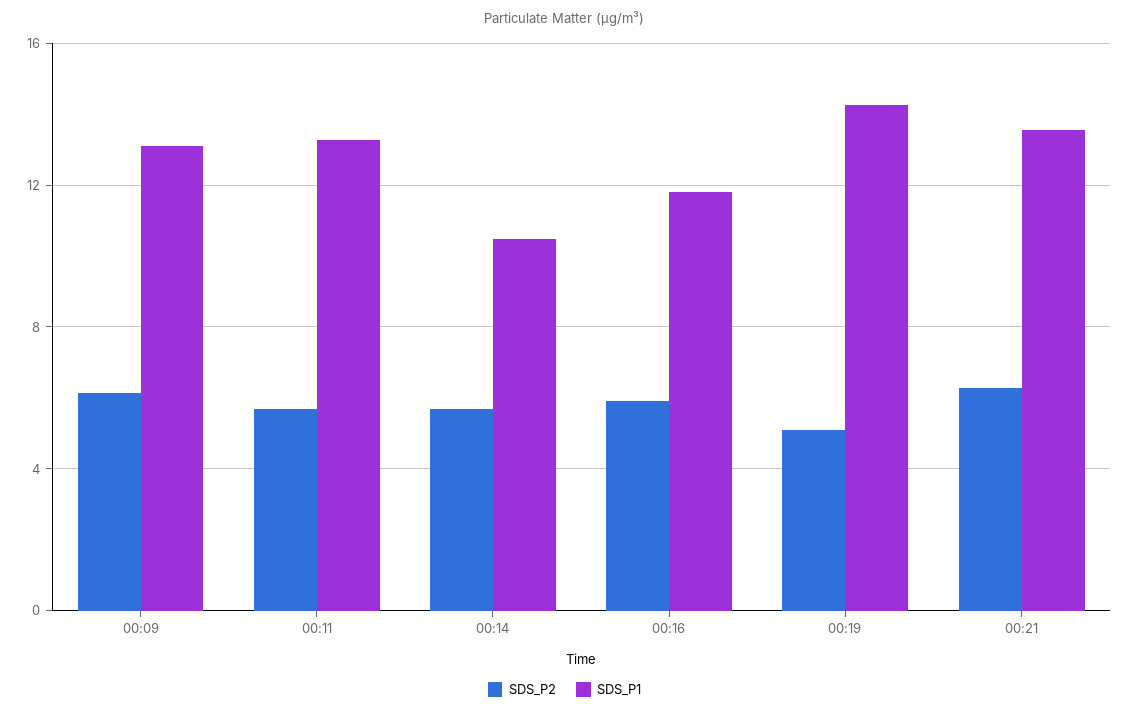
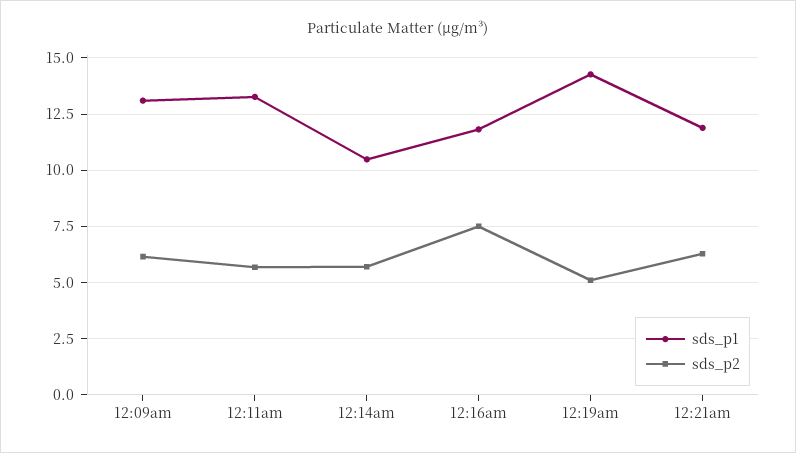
  {
    "SDS_P2": {
      "00:09": 6,
      "00:11": 5.5,
      "00:14": 5.5,
-     "00:16": 6,
+     "00:16": 7.5,
      "00:19": 5,
      "00:21": 6.5
    },
    "SDS_P1": {
      "00:09": 13,
      "00:11": 13.5,
      "00:14": 10.5,
      "00:16": 12,
      "00:19": 14.5,
-     "00:21": 13.5
+     "00:21": 12
    }
  }

